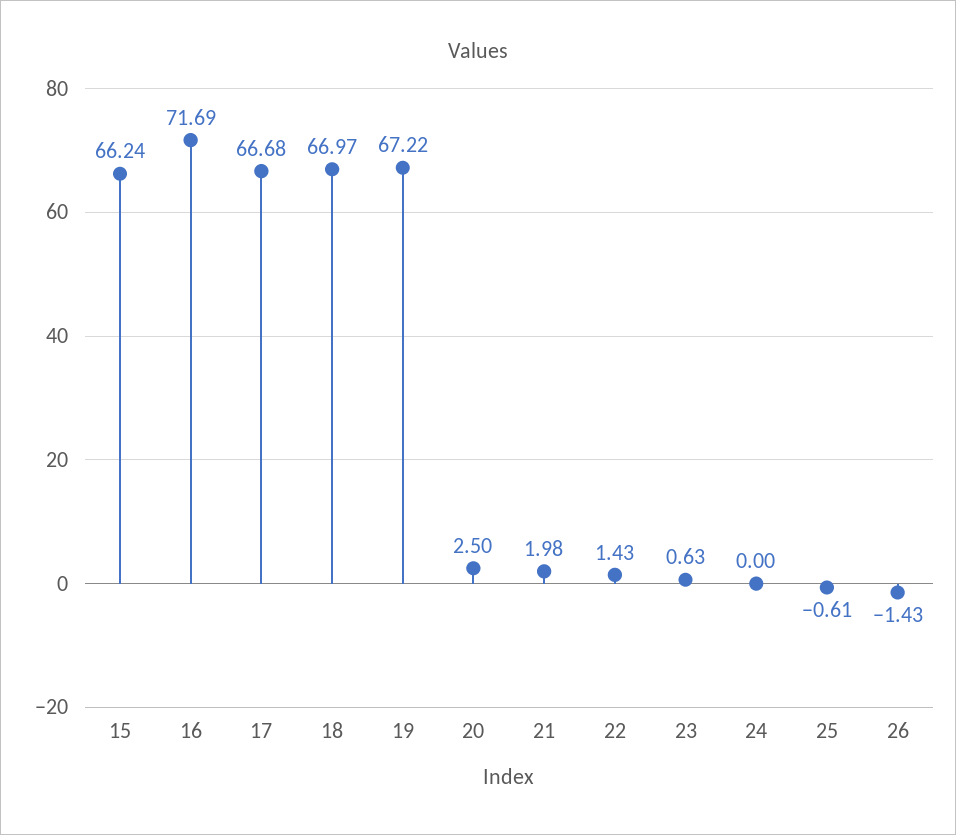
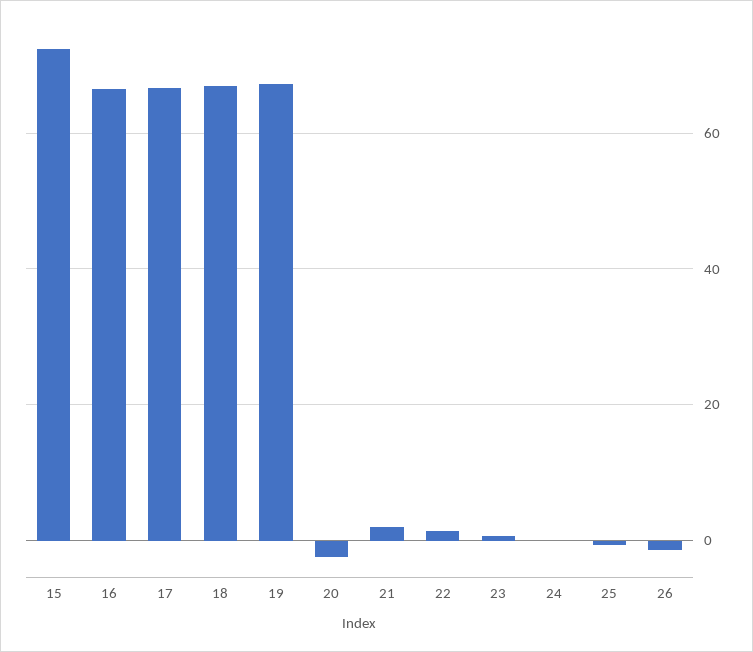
  {
-   "15": 66.24,
+   "15": 72,
-   "16": 71.69,
+   "16": 66,
    "17": 66.68,
    "18": 66.97,
    "19": 67.22,
-   "20": 2.5,
+   "20": -2,
    "21": 1.98,
    "22": 1.43,
    "23": 0.63,
    "24": 0,
    "25": -0.61,
    "26": -1.43
  }

